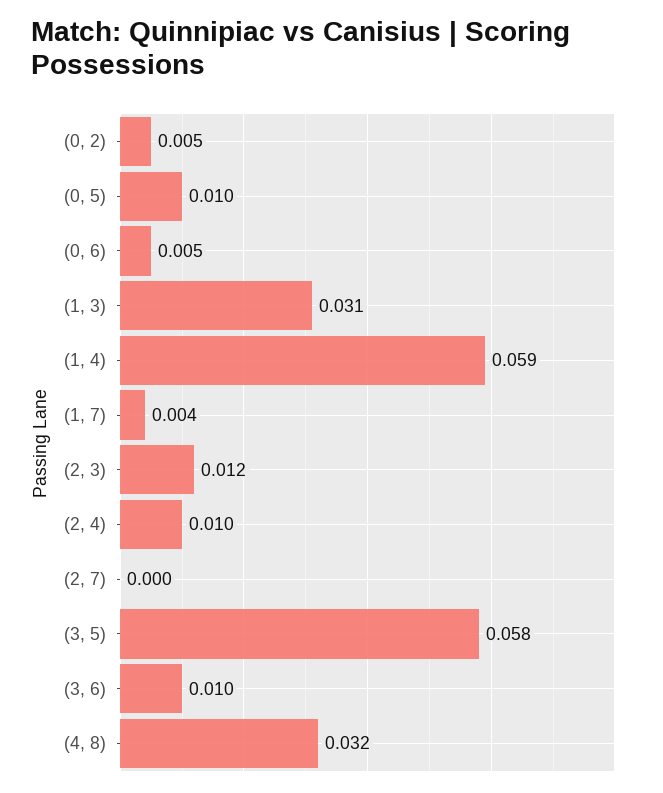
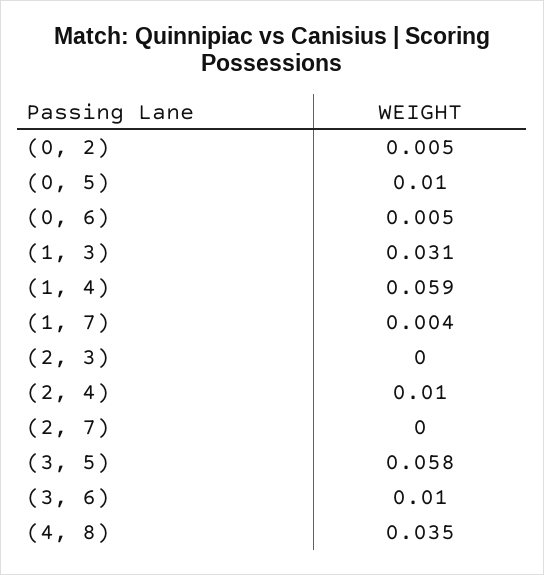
  {
    "(0, 2)": 0.005,
    "(0, 5)": 0.01,
    "(0, 6)": 0.005,
    "(1, 3)": 0.031,
    "(1, 4)": 0.059,
    "(1, 7)": 0.004,
-   "(2, 3)": 0.012,
+   "(2, 3)": 0,
    "(2, 4)": 0.01,
    "(2, 7)": 0,
    "(3, 5)": 0.058,
    "(3, 6)": 0.01,
-   "(4, 8)": 0.032
+   "(4, 8)": 0.035
  }

